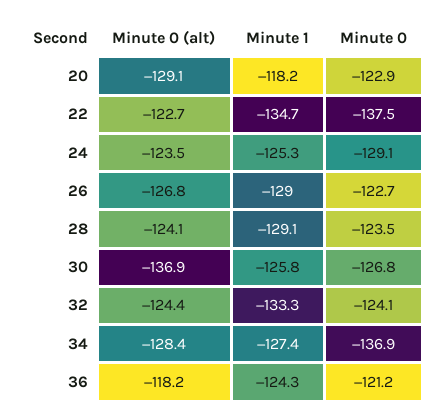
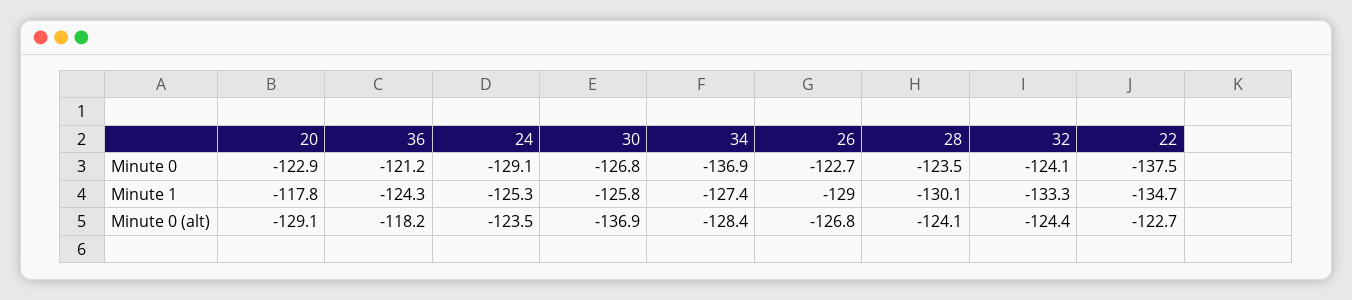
  {
    "Minute 0 (alt)": {
      "20": -129.1,
      "22": -122.7,
      "24": -123.5,
      "26": -126.8,
      "28": -124.1,
      "30": -136.9,
      "32": -124.4,
      "34": -128.4,
      "36": -118.2
    },
    "Minute 1": {
-     "20": -118.2,
+     "20": -117.8,
      "22": -134.7,
      "24": -125.3,
      "26": -129,
-     "28": -129.1,
+     "28": -130.1,
      "30": -125.8,
      "32": -133.3,
      "34": -127.4,
      "36": -124.3
    },
    "Minute 0": {
      "20": -122.9,
      "22": -137.5,
      "24": -129.1,
      "26": -122.7,
      "28": -123.5,
      "30": -126.8,
      "32": -124.1,
      "34": -136.9,
      "36": -121.2
    }
  }

